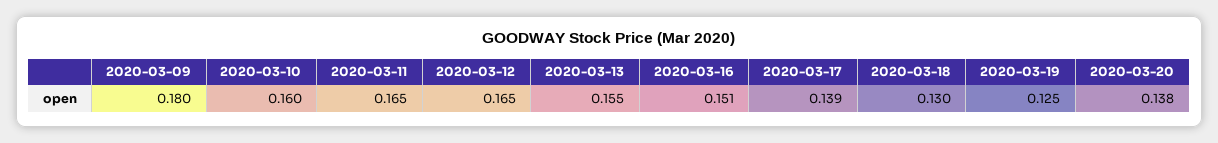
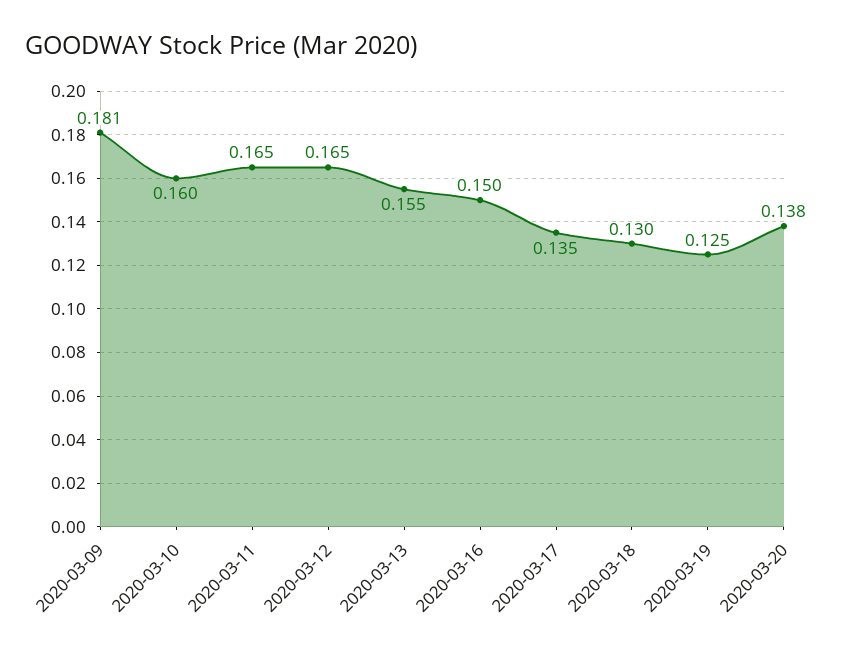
  {
-   "2020-03-09": 0.18,
+   "2020-03-09": 0.181,
    "2020-03-10": 0.16,
    "2020-03-11": 0.165,
    "2020-03-12": 0.165,
    "2020-03-13": 0.155,
-   "2020-03-16": 0.151,
+   "2020-03-16": 0.15,
-   "2020-03-17": 0.139,
+   "2020-03-17": 0.135,
    "2020-03-18": 0.13,
    "2020-03-19": 0.125,
    "2020-03-20": 0.138
  }

